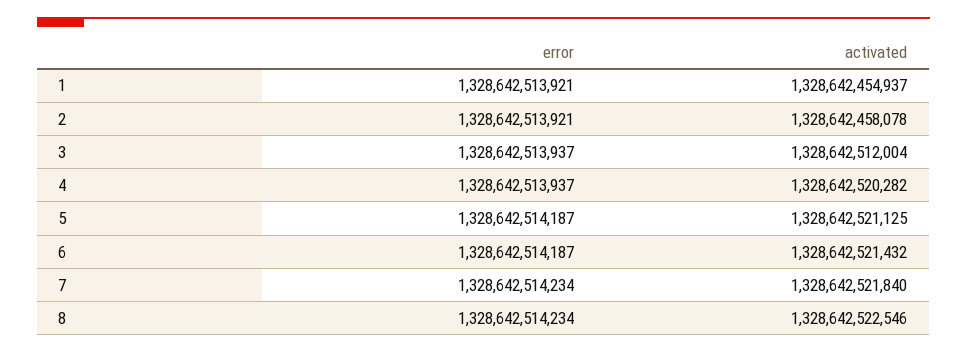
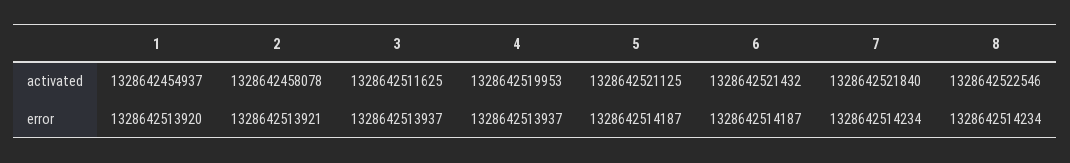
  {
    "error": {
-     "1": 1328642513921,
+     "1": 1328642513920,
      "2": 1328642513921,
      "3": 1328642513937,
      "4": 1328642513937,
      "5": 1328642514187,
      "6": 1328642514187,
      "7": 1328642514234,
      "8": 1328642514234
    },
    "activated": {
      "1": 1328642454937,
      "2": 1328642458078,
-     "3": 1328642512004,
+     "3": 1328642511625,
-     "4": 1328642520282,
+     "4": 1328642519953,
      "5": 1328642521125,
      "6": 1328642521432,
      "7": 1328642521840,
      "8": 1328642522546
    }
  }

